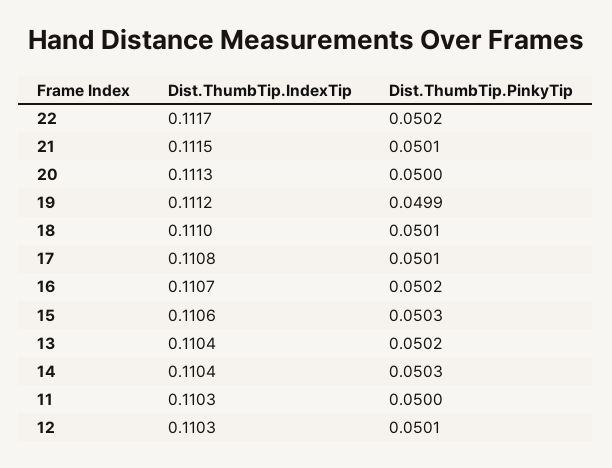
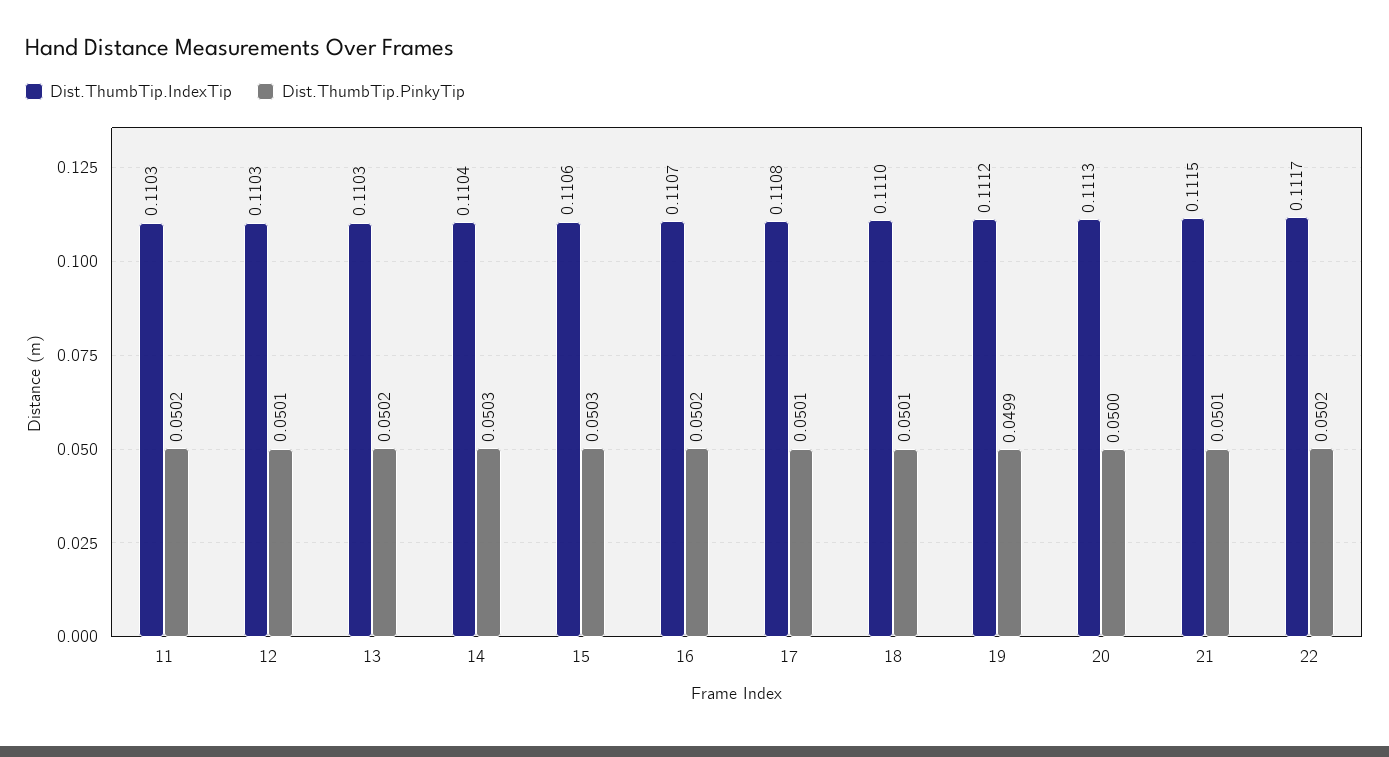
  {
    "Dist.ThumbTip.IndexTip": {
      "22": 0.1117,
      "21": 0.1115,
      "20": 0.1113,
      "19": 0.1112,
      "18": 0.111,
      "17": 0.1108,
      "16": 0.1107,
      "15": 0.1106,
-     "13": 0.1104,
+     "13": 0.1103,
      "14": 0.1104,
      "11": 0.1103,
      "12": 0.1103
    },
    "Dist.ThumbTip.PinkyTip": {
      "22": 0.0502,
      "21": 0.0501,
      "20": 0.05,
      "19": 0.0499,
      "18": 0.0501,
      "17": 0.0501,
      "16": 0.0502,
      "15": 0.0503,
      "13": 0.0502,
      "14": 0.0503,
-     "11": 0.05,
+     "11": 0.0502,
      "12": 0.0501
    }
  }

